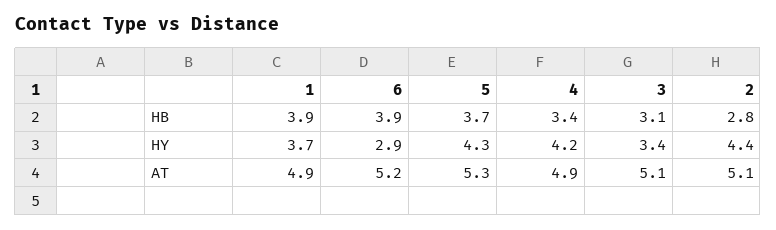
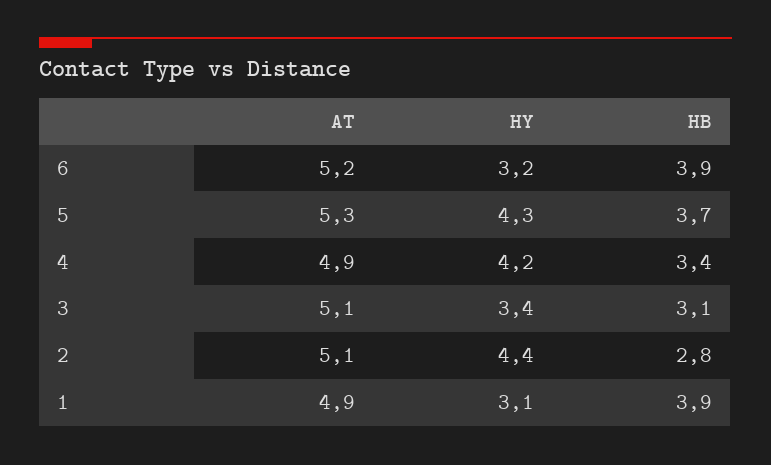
  {
    "1": {
      "HB": 3.9,
-     "HY": 3.7,
+     "HY": 3.1,
      "AT": 4.9
    },
    "6": {
      "HB": 3.9,
-     "HY": 2.9,
+     "HY": 3.2,
      "AT": 5.2
    },
    "5": {
      "HB": 3.7,
      "HY": 4.3,
      "AT": 5.3
    },
    "4": {
      "HB": 3.4,
      "HY": 4.2,
      "AT": 4.9
    },
    "3": {
      "HB": 3.1,
      "HY": 3.4,
      "AT": 5.1
    },
    "2": {
      "HB": 2.8,
      "HY": 4.4,
      "AT": 5.1
    }
  }

